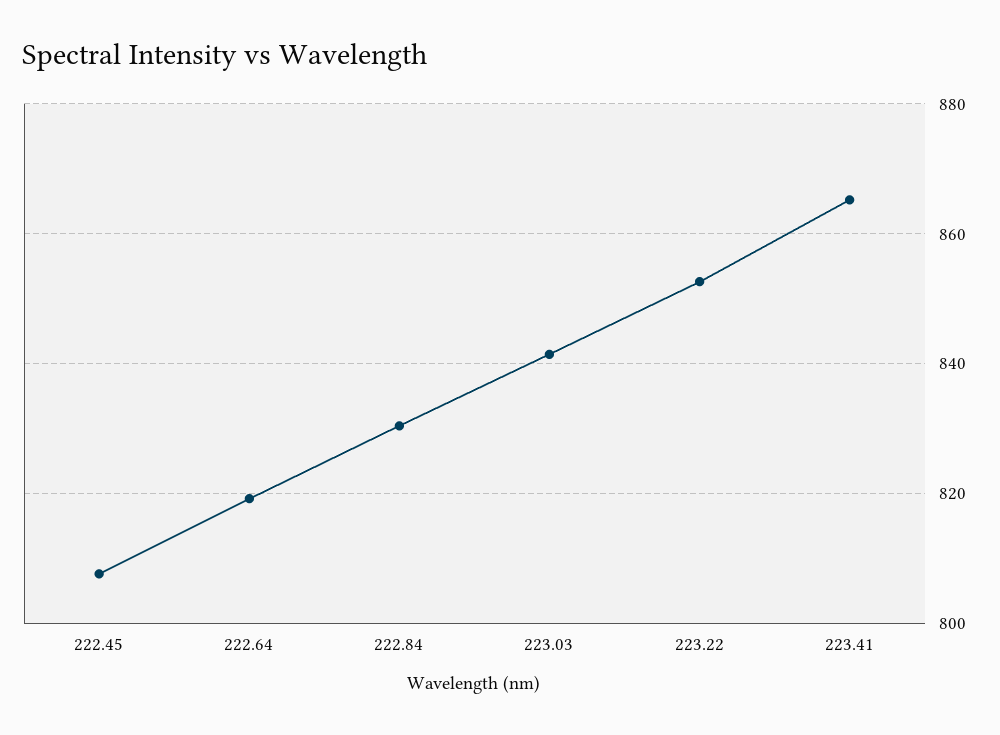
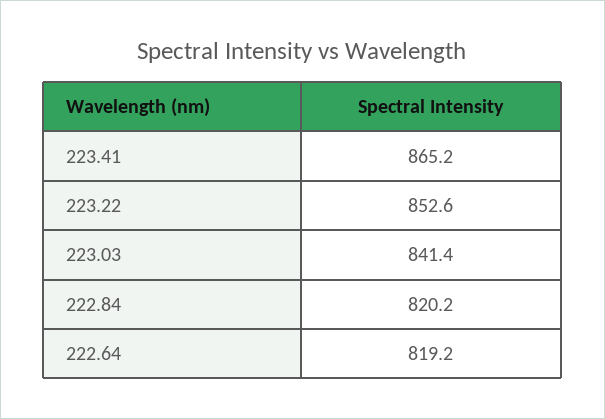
  {
-   "222.45": 808,
    "222.64": 819.2,
-   "222.84": 830,
+   "222.84": 820.2,
    "223.03": 841.4,
    "223.22": 852.6,
    "223.41": 865.2
  }

